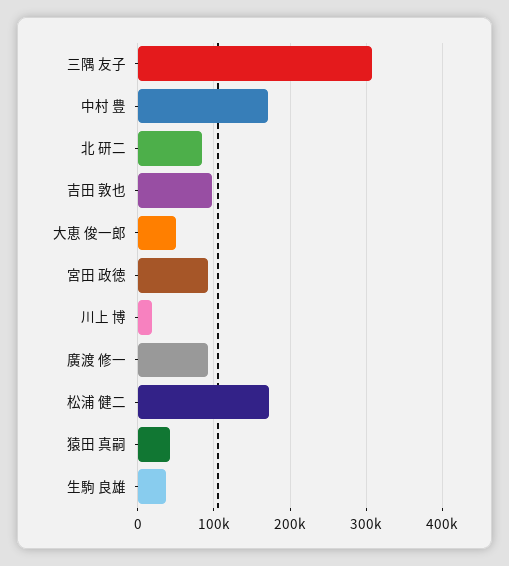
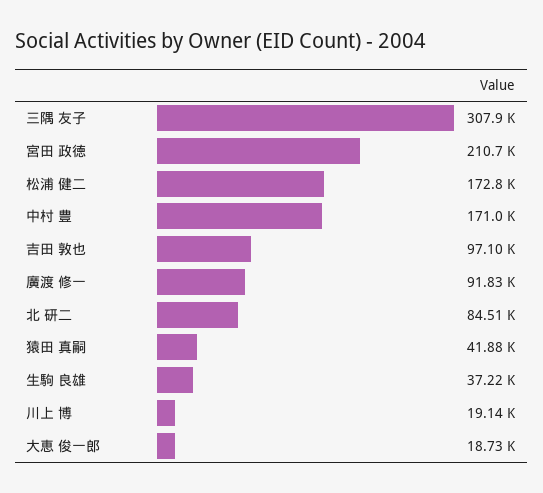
  {
    "三隅 友子": 307900,
    "中村 豊": 171000,
    "北 研二": 84510,
    "吉田 敦也": 97100,
-   "大恵 俊一郎": 50000,
+   "大恵 俊一郎": 18730,
-   "宮田 政徳": 90000,
+   "宮田 政徳": 210700,
    "川上 博": 19140,
    "廣渡 修一": 91830,
    "松浦 健二": 172800,
    "猿田 真嗣": 41880,
    "生駒 良雄": 37220
  }

